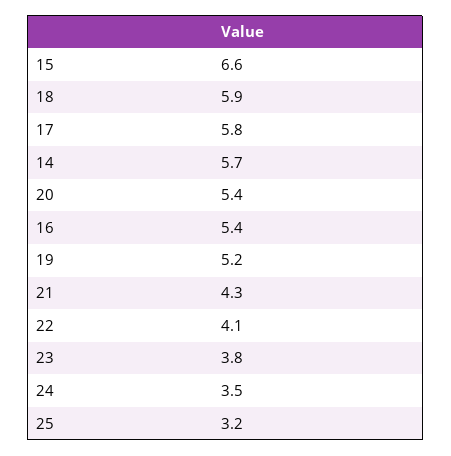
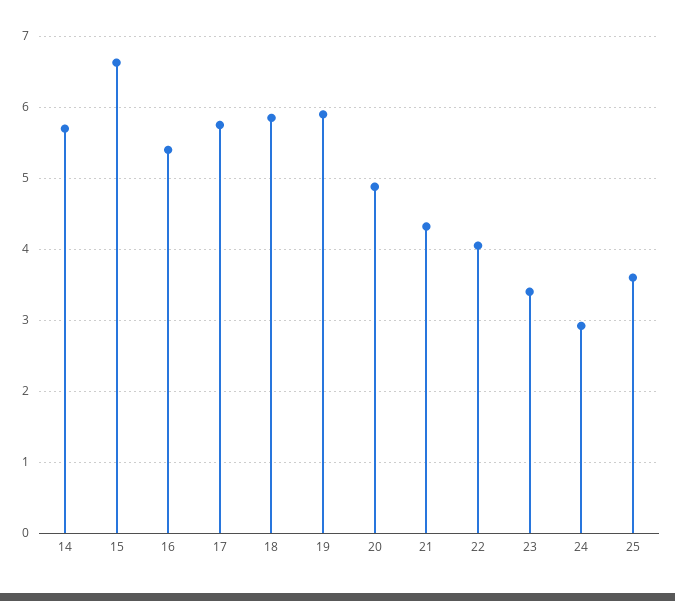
  {
    "15": 6.6,
    "18": 5.9,
    "17": 5.8,
    "14": 5.7,
-   "20": 5.4,
+   "20": 4.9,
    "16": 5.4,
-   "19": 5.2,
+   "19": 5.9,
    "21": 4.3,
    "22": 4.1,
-   "23": 3.8,
+   "23": 3.4,
-   "24": 3.5,
+   "24": 2.9,
-   "25": 3.2
+   "25": 3.6
  }

